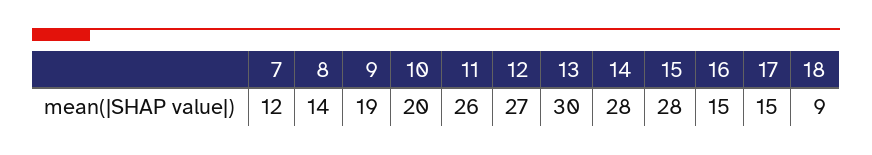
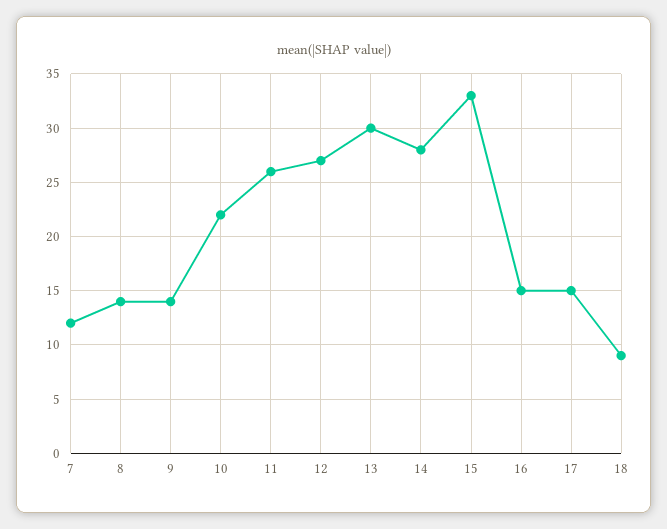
  {
    "7": 12,
    "8": 14,
-   "9": 19,
+   "9": 14,
-   "10": 20,
+   "10": 22,
    "11": 26,
    "12": 27,
    "13": 30,
    "14": 28,
-   "15": 28,
+   "15": 33,
    "16": 15,
    "17": 15,
    "18": 9
  }

